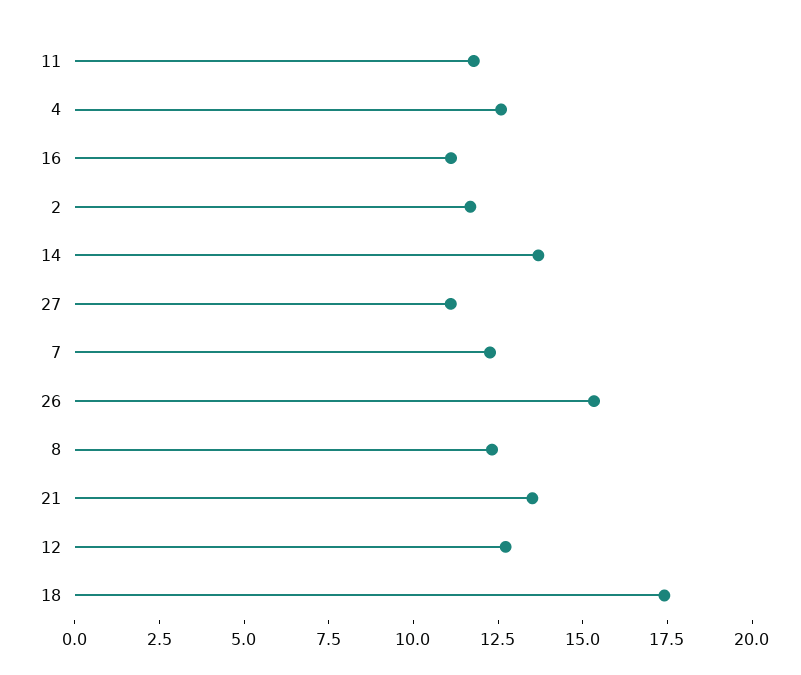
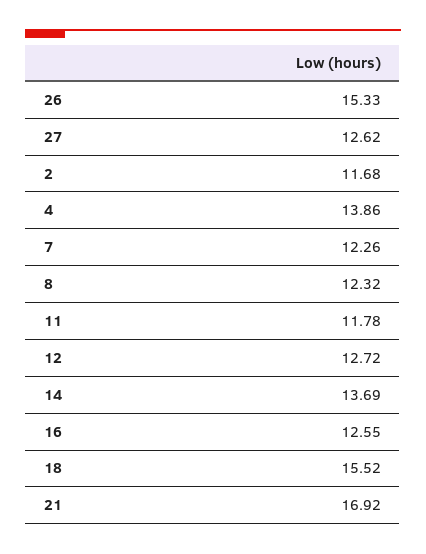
  {
    "11": 11.78,
-   "4": 12.5,
+   "4": 13.86,
-   "16": 11,
+   "16": 12.55,
    "2": 11.68,
    "14": 13.69,
-   "27": 11,
+   "27": 12.62,
    "7": 12.26,
    "26": 15.33,
    "8": 12.32,
-   "21": 13.5,
+   "21": 16.92,
    "12": 12.72,
-   "18": 17.5
+   "18": 15.52
  }

